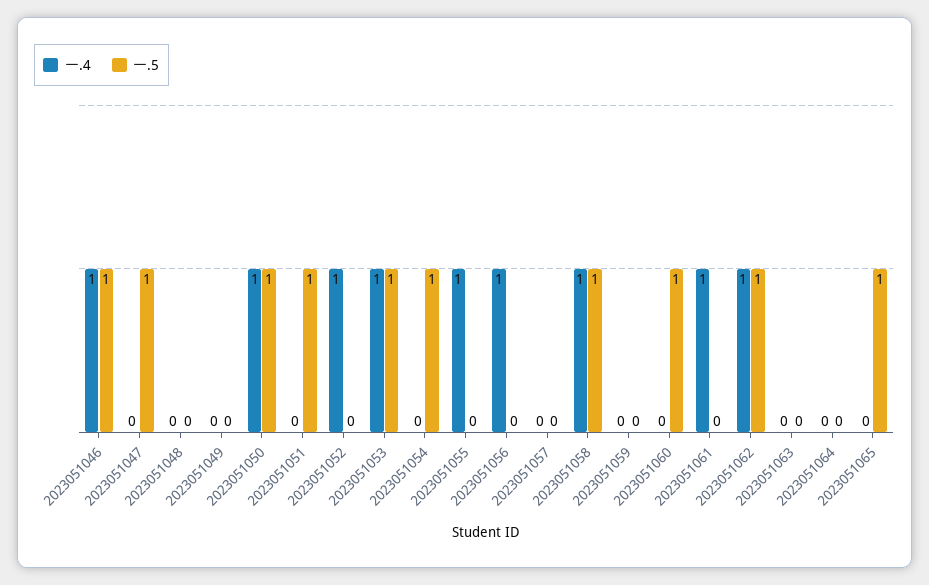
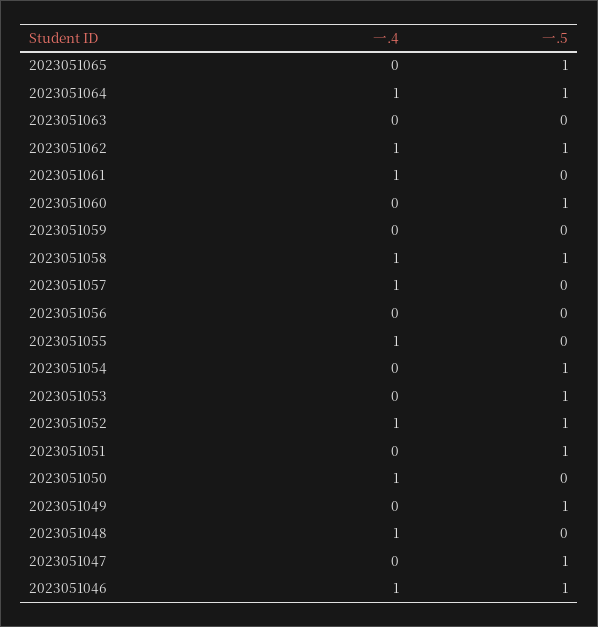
  {
    "一.4": {
      "2023051046": 1,
      "2023051047": 0,
-     "2023051048": 0,
+     "2023051048": 1,
      "2023051049": 0,
      "2023051050": 1,
      "2023051051": 0,
      "2023051052": 1,
-     "2023051053": 1,
+     "2023051053": 0,
      "2023051054": 0,
      "2023051055": 1,
-     "2023051056": 1,
+     "2023051056": 0,
-     "2023051057": 0,
+     "2023051057": 1,
      "2023051058": 1,
      "2023051059": 0,
      "2023051060": 0,
      "2023051061": 1,
      "2023051062": 1,
      "2023051063": 0,
-     "2023051064": 0,
+     "2023051064": 1,
      "2023051065": 0
    },
    "一.5": {
      "2023051046": 1,
      "2023051047": 1,
      "2023051048": 0,
-     "2023051049": 0,
+     "2023051049": 1,
-     "2023051050": 1,
+     "2023051050": 0,
      "2023051051": 1,
-     "2023051052": 0,
+     "2023051052": 1,
      "2023051053": 1,
      "2023051054": 1,
      "2023051055": 0,
      "2023051056": 0,
      "2023051057": 0,
      "2023051058": 1,
      "2023051059": 0,
      "2023051060": 1,
      "2023051061": 0,
      "2023051062": 1,
      "2023051063": 0,
-     "2023051064": 0,
+     "2023051064": 1,
      "2023051065": 1
    }
  }

